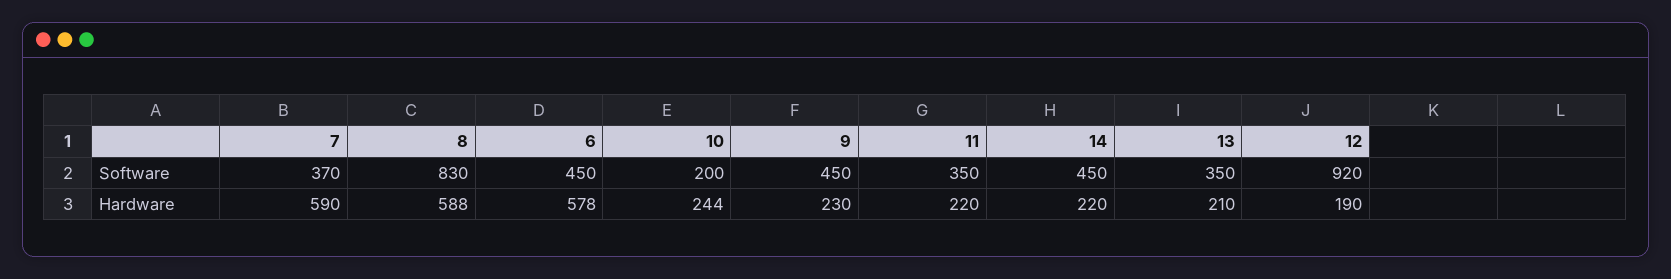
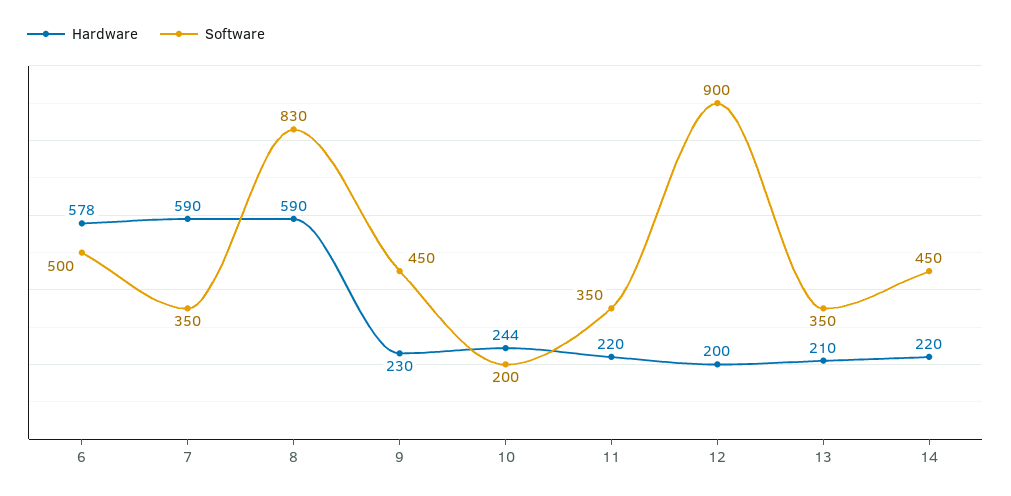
  {
    "Software": {
-     "7": 370,
+     "7": 350,
      "8": 830,
-     "6": 450,
+     "6": 500,
      "10": 200,
      "9": 450,
      "11": 350,
      "14": 450,
      "13": 350,
-     "12": 920
+     "12": 900
    },
    "Hardware": {
      "7": 590,
-     "8": 588,
+     "8": 590,
      "6": 578,
      "10": 244,
      "9": 230,
      "11": 220,
      "14": 220,
      "13": 210,
-     "12": 190
+     "12": 200
    }
  }

